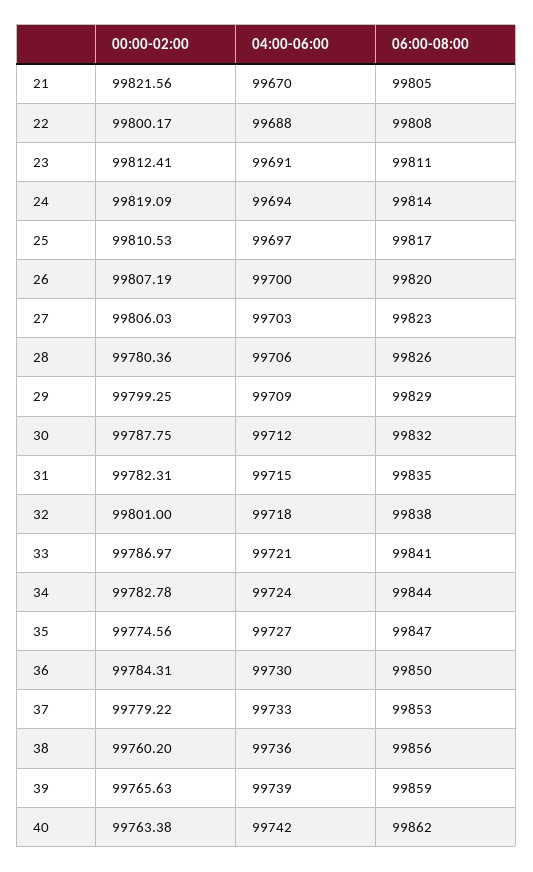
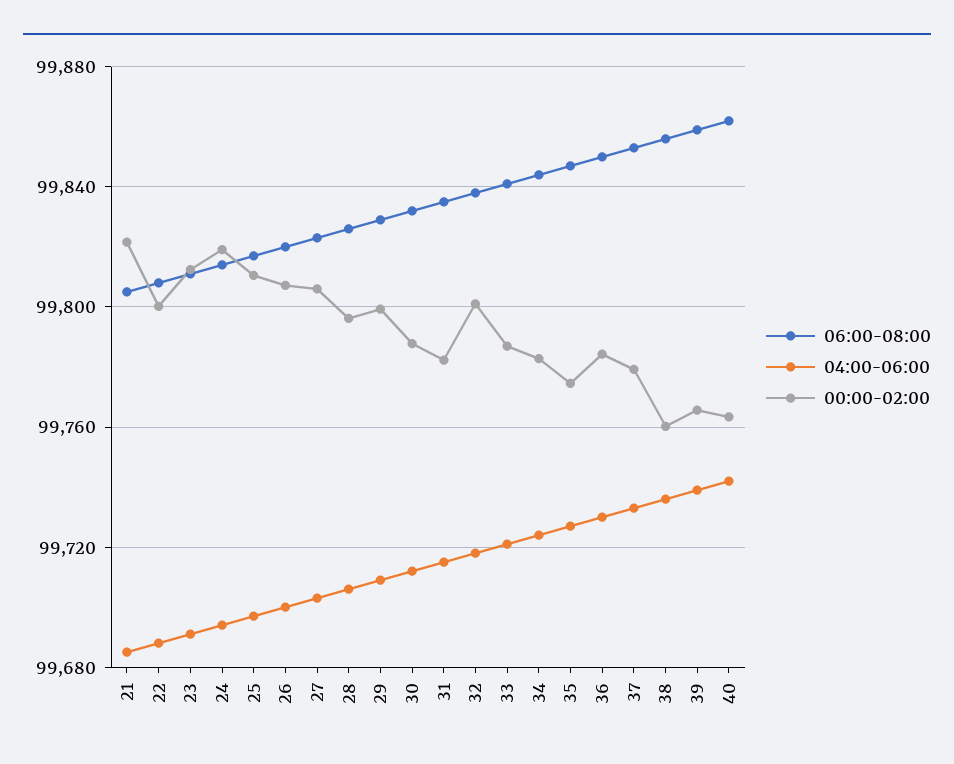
  {
    "00:00-02:00": {
      "21": 99821.56,
      "22": 99800.17,
      "23": 99812.41,
      "24": 99819.09,
      "25": 99810.53,
      "26": 99807.19,
      "27": 99806.03,
-     "28": 99780.36,
+     "28": 99795,
      "29": 99799.25,
      "30": 99787.75,
      "31": 99782.31,
      "32": 99801,
      "33": 99786.97,
      "34": 99782.78,
      "35": 99774.56,
      "36": 99784.31,
      "37": 99779.22,
      "38": 99760.2,
      "39": 99765.63,
      "40": 99763.38
    },
    "04:00-06:00": {
-     "21": 99670,
+     "21": 99685,
      "22": 99688,
      "23": 99691,
      "24": 99694,
      "25": 99697,
      "26": 99700,
      "27": 99703,
      "28": 99706,
      "29": 99709,
      "30": 99712,
      "31": 99715,
      "32": 99718,
      "33": 99721,
      "34": 99724,
      "35": 99727,
      "36": 99730,
      "37": 99733,
      "38": 99736,
      "39": 99739,
      "40": 99742
    },
    "06:00-08:00": {
      "21": 99805,
      "22": 99808,
      "23": 99811,
      "24": 99814,
      "25": 99817,
      "26": 99820,
      "27": 99823,
      "28": 99826,
      "29": 99829,
      "30": 99832,
      "31": 99835,
      "32": 99838,
      "33": 99841,
      "34": 99844,
      "35": 99847,
      "36": 99850,
      "37": 99853,
      "38": 99856,
      "39": 99859,
      "40": 99862
    }
  }

